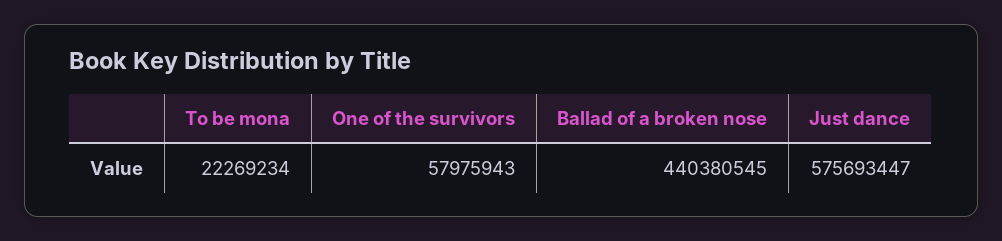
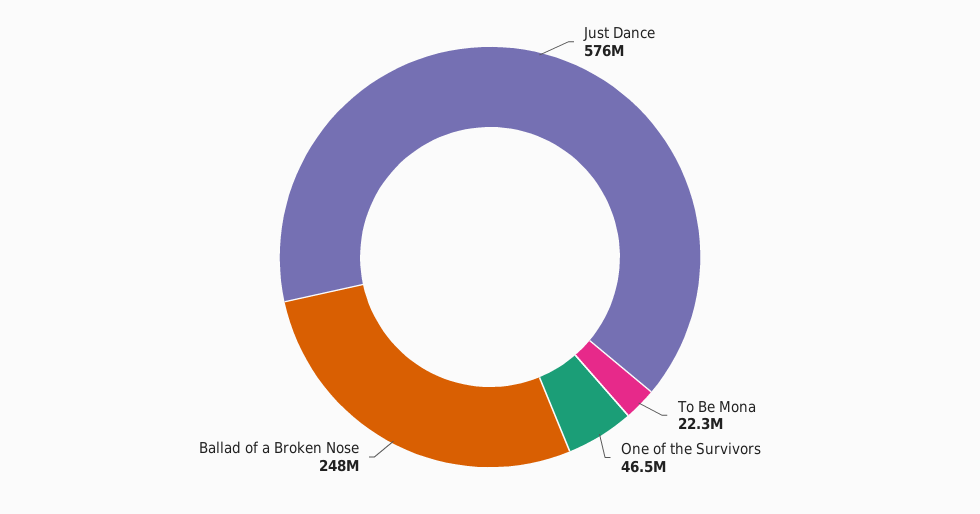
  {
    "To be mona": 22269234,
-   "One of the survivors": 57975943,
+   "One of the survivors": 46500000,
-   "Ballad of a broken nose": 440380545,
+   "Ballad of a broken nose": 248000000,
    "Just dance": 575693447
  }

